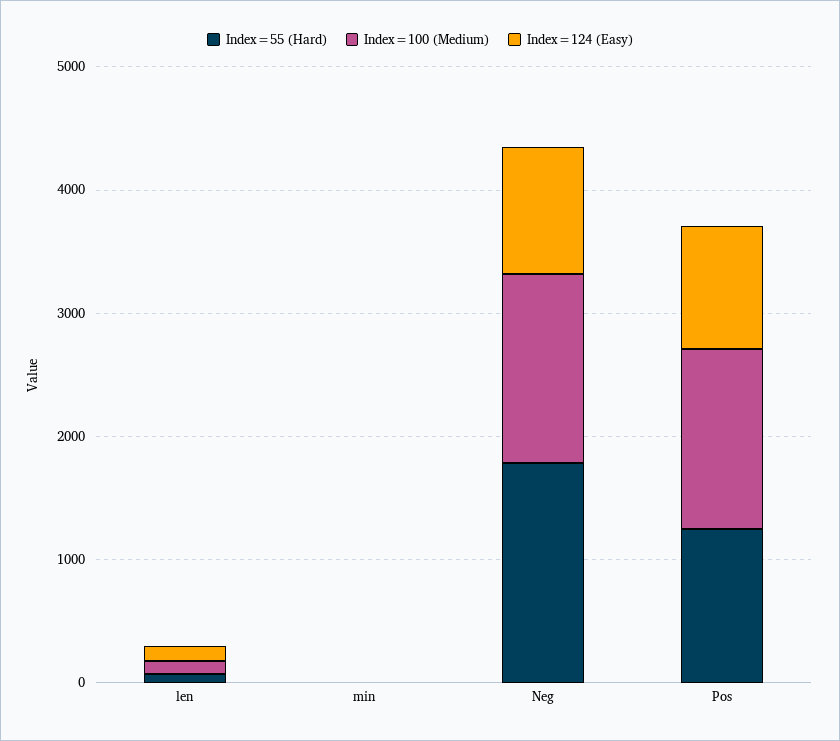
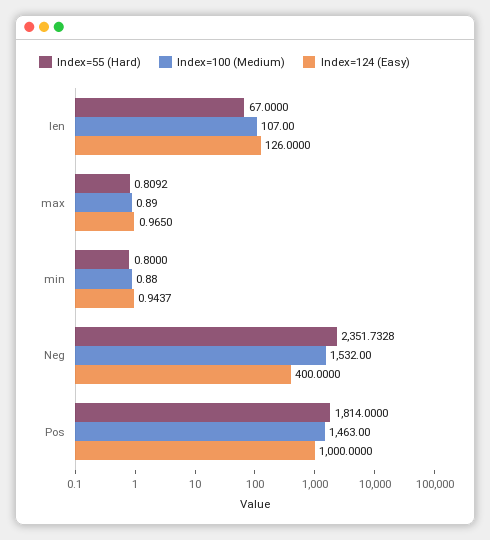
  {
    "Index=55 (Hard)": {
      "len": 67,
      "min": 0.8,
-     "Neg": 1800,
+     "Neg": 2351.7328,
-     "Pos": 1200
+     "Pos": 1814,
+     "max": 0.8092
    },
    "Index=100 (Medium)": {
      "len": 107,
      "min": 0.88,
      "Neg": 1532,
-     "Pos": 1463
+     "Pos": 1463,
+     "max": 0.89
    },
    "Index=124 (Easy)": {
      "len": 126,
      "min": 0.9437,
-     "Neg": 1000,
+     "Neg": 400,
-     "Pos": 1000
+     "Pos": 1000,
+     "max": 0.965
    }
  }

